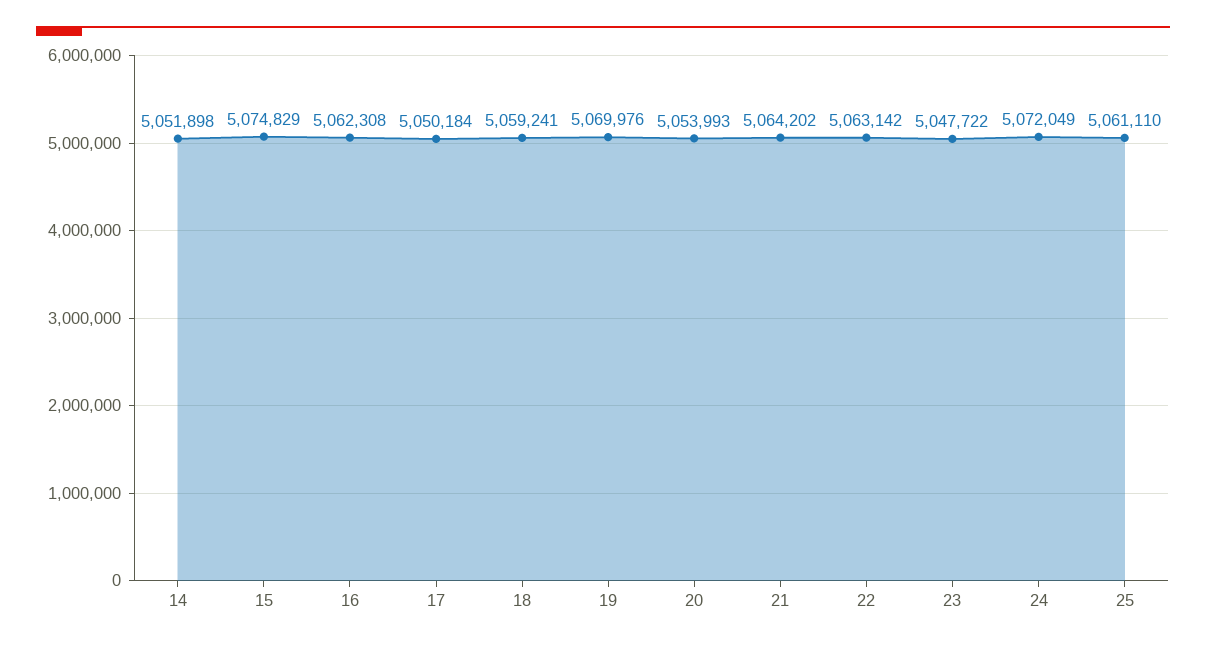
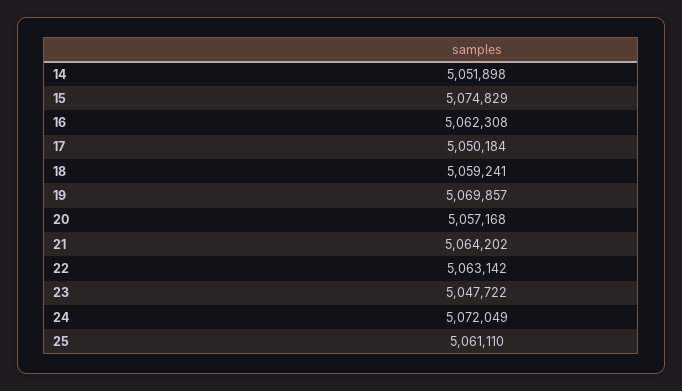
  {
    "14": 5051898,
    "15": 5074829,
    "16": 5062308,
    "17": 5050184,
    "18": 5059241,
-   "19": 5069976,
+   "19": 5069857,
-   "20": 5053993,
+   "20": 5057168,
    "21": 5064202,
    "22": 5063142,
    "23": 5047722,
    "24": 5072049,
    "25": 5061110
  }

